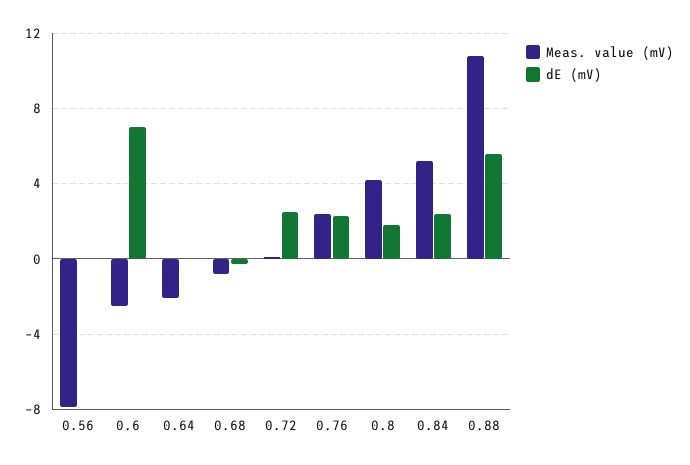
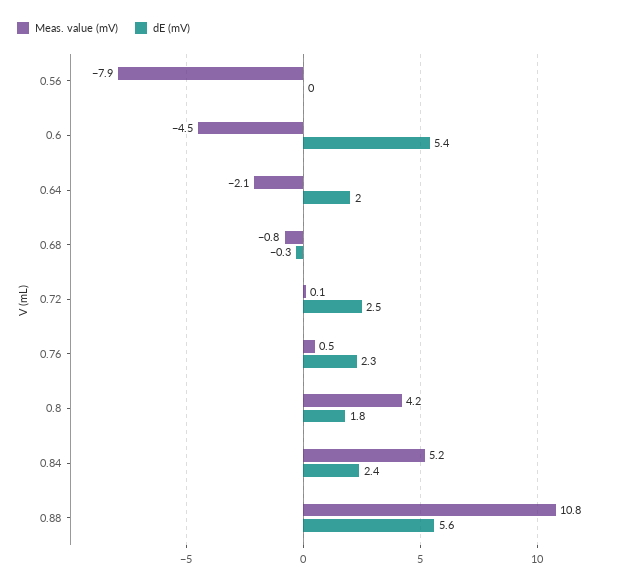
  {
    "Meas. value (mV)": {
      "0.56": -7.9,
-     "0.6": -2.5,
+     "0.6": -4.5,
      "0.64": -2.1,
      "0.68": -0.8,
      "0.72": 0.1,
-     "0.76": 2.5,
+     "0.76": 0.5,
      "0.8": 4.2,
      "0.84": 5.2,
      "0.88": 10.8
    },
    "dE (mV)": {
      "0.56": 0,
-     "0.6": 7,
+     "0.6": 5.4,
-     "0.64": 0,
+     "0.64": 2,
      "0.68": -0.3,
      "0.72": 2.5,
      "0.76": 2.3,
      "0.8": 1.8,
      "0.84": 2.4,
      "0.88": 5.6
    }
  }

